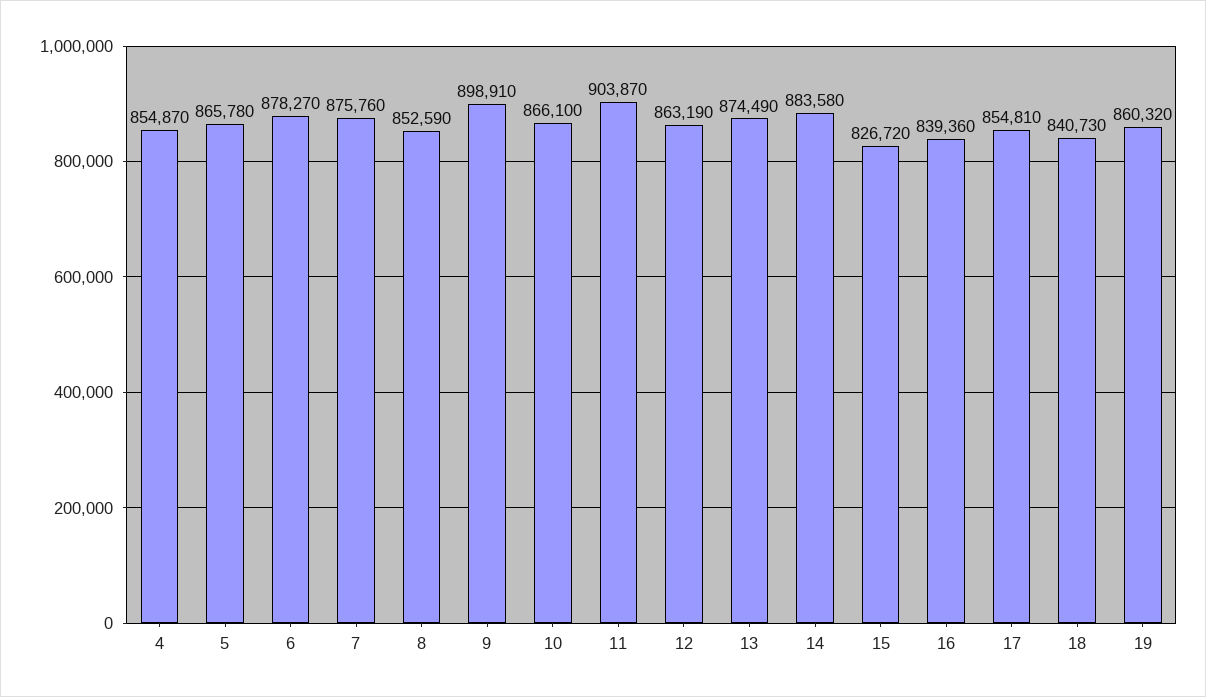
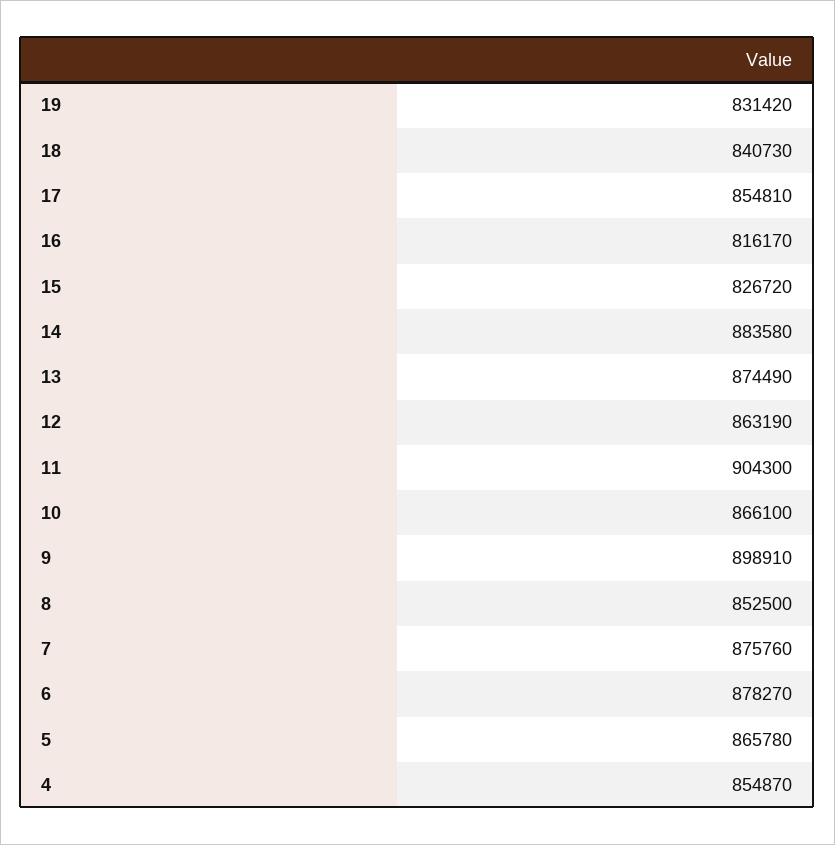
  {
    "4": 854870,
    "5": 865780,
    "6": 878270,
    "7": 875760,
-   "8": 852590,
+   "8": 852500,
    "9": 898910,
    "10": 866100,
-   "11": 903870,
+   "11": 904300,
    "12": 863190,
    "13": 874490,
    "14": 883580,
    "15": 826720,
-   "16": 839360,
+   "16": 816170,
    "17": 854810,
    "18": 840730,
-   "19": 860320
+   "19": 831420
  }

